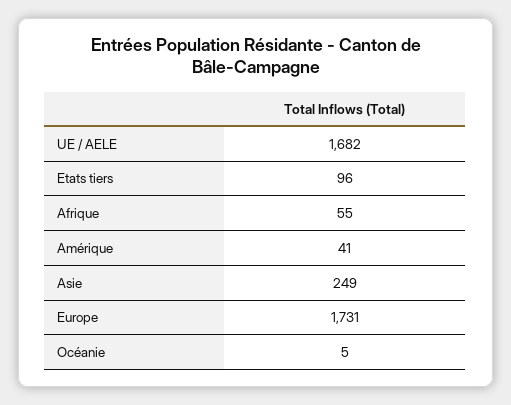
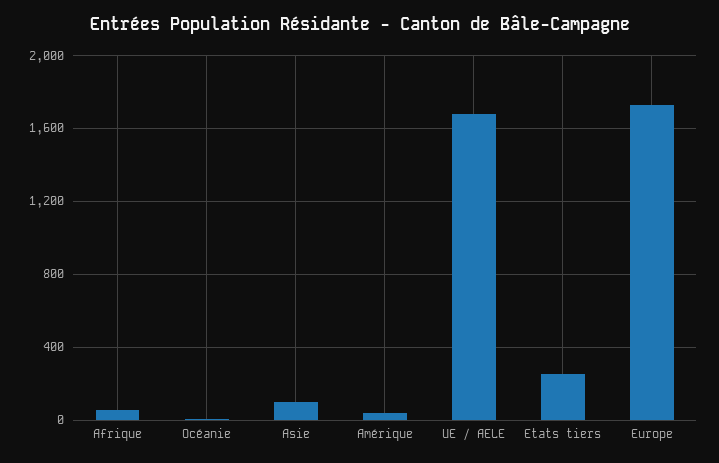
  {
    "UE / AELE": 1682,
-   "Etats tiers": 96,
+   "Etats tiers": 250,
    "Afrique": 55,
    "Amérique": 41,
-   "Asie": 249,
+   "Asie": 100,
    "Europe": 1731,
    "Océanie": 5
  }

